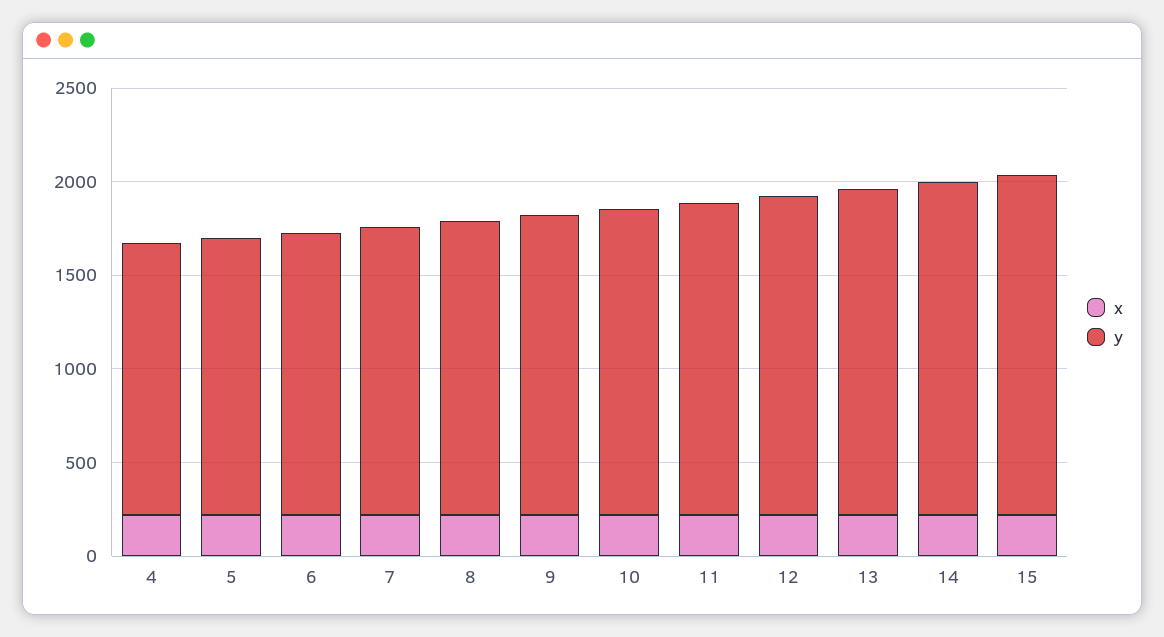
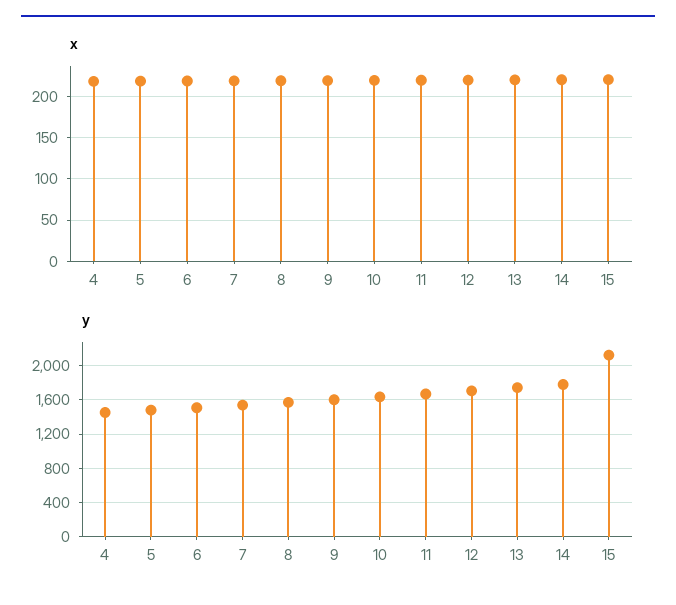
  {
    "x": {
      "4": 220,
      "5": 220,
      "6": 220,
      "7": 220,
      "8": 220,
      "9": 220,
      "10": 220,
      "11": 220,
      "12": 220,
      "13": 220,
      "14": 220,
      "15": 220
    },
    "y": {
      "4": 1500,
      "5": 1500,
      "6": 1500,
      "7": 1500,
      "8": 1600,
      "9": 1600,
      "10": 1600,
      "11": 1700,
      "12": 1700,
      "13": 1700,
      "14": 1800,
-     "15": 1800
+     "15": 2100
    }
  }

